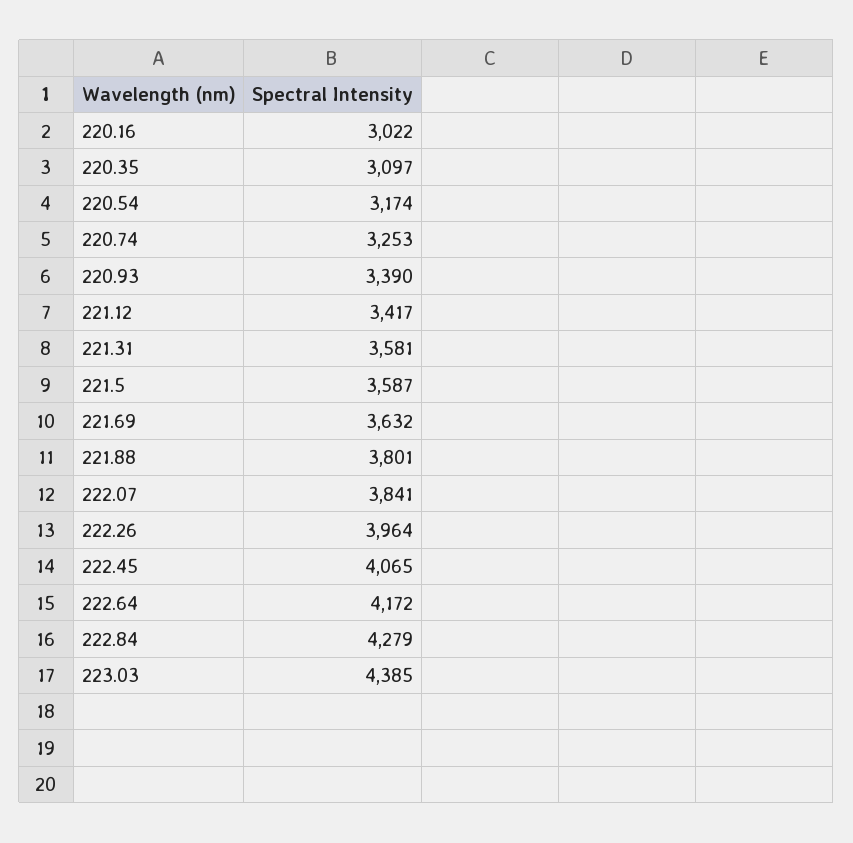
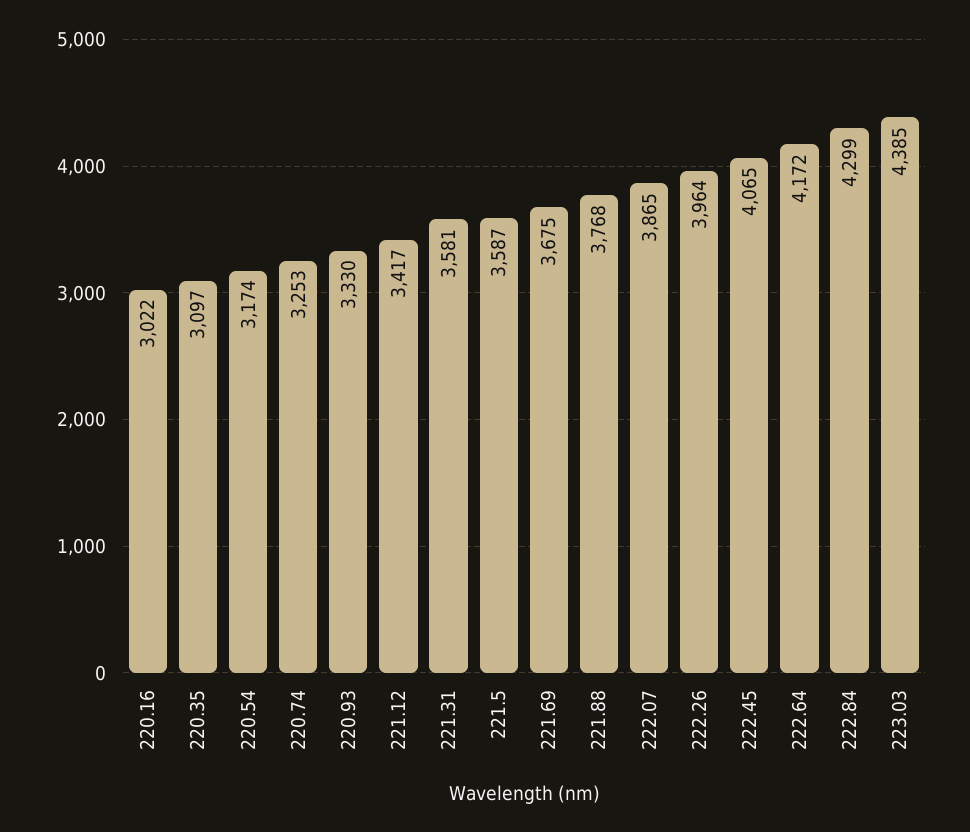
  {
    "220.16": 3022,
    "220.35": 3097,
    "220.54": 3174,
    "220.74": 3253,
-   "220.93": 3390,
+   "220.93": 3330,
    "221.12": 3417,
    "221.31": 3581,
    "221.5": 3587,
-   "221.69": 3632,
+   "221.69": 3675,
-   "221.88": 3801,
+   "221.88": 3768,
-   "222.07": 3841,
+   "222.07": 3865,
    "222.26": 3964,
    "222.45": 4065,
    "222.64": 4172,
-   "222.84": 4279,
+   "222.84": 4299,
    "223.03": 4385
  }

